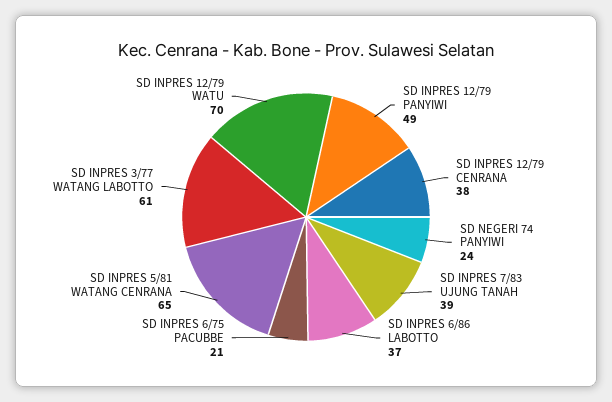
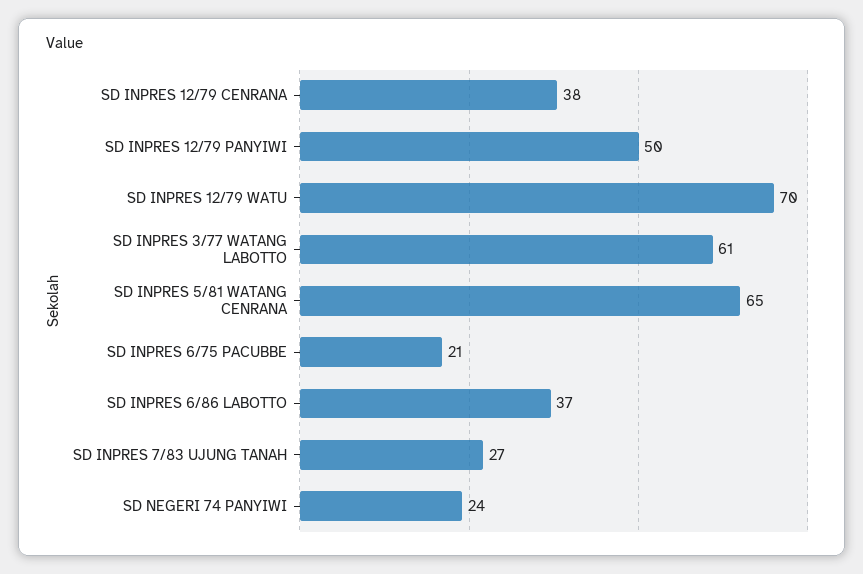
  {
-   "SD INPRES 12/79 PANYIWI": 49,
+   "SD INPRES 12/79 PANYIWI": 50,
    "SD INPRES 12/79 CENRANA": 38,
    "SD NEGERI 74 PANYIWI": 24,
-   "SD INPRES 7/83 UJUNG TANAH": 39,
+   "SD INPRES 7/83 UJUNG TANAH": 27,
    "SD INPRES 6/86 LABOTTO": 37,
    "SD INPRES 6/75 PACUBBE": 21,
    "SD INPRES 5/81 WATANG CENRANA": 65,
    "SD INPRES 3/77 WATANG LABOTTO": 61,
    "SD INPRES 12/79 WATU": 70
  }

